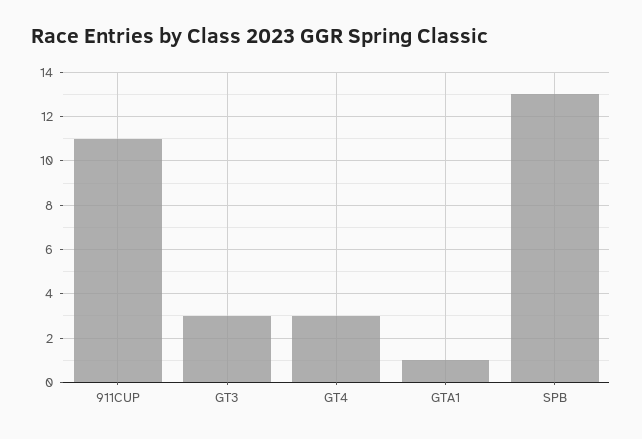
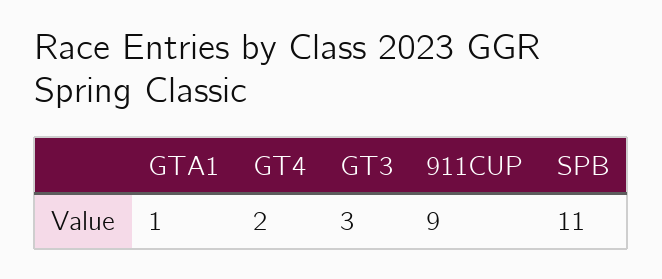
  {
-   "911CUP": 11,
+   "911CUP": 9,
    "GT3": 3,
-   "GT4": 3,
+   "GT4": 2,
    "GTA1": 1,
-   "SPB": 13
+   "SPB": 11
  }

